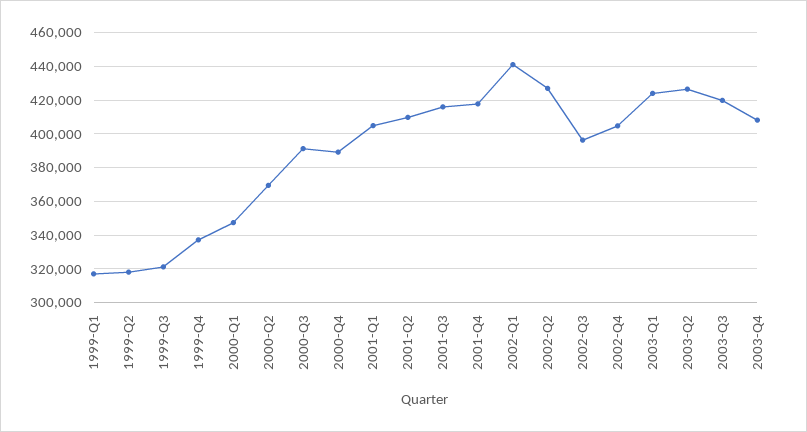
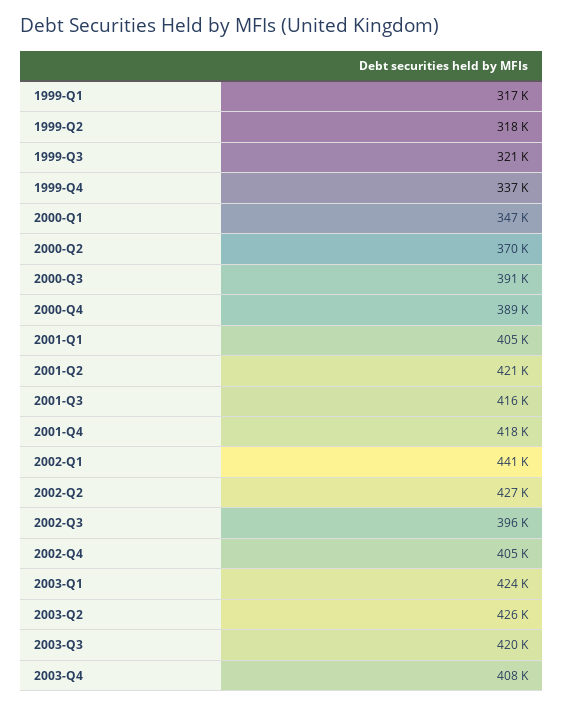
  {
    "1999-Q1": 317000,
    "1999-Q2": 318000,
    "1999-Q3": 321000,
    "1999-Q4": 337000,
    "2000-Q1": 347000,
    "2000-Q2": 370000,
    "2000-Q3": 391000,
    "2000-Q4": 389000,
    "2001-Q1": 405000,
-   "2001-Q2": 410000,
+   "2001-Q2": 421000,
    "2001-Q3": 416000,
    "2001-Q4": 418000,
    "2002-Q1": 441000,
    "2002-Q2": 427000,
    "2002-Q3": 396000,
    "2002-Q4": 405000,
    "2003-Q1": 424000,
    "2003-Q2": 426000,
    "2003-Q3": 420000,
    "2003-Q4": 408000
  }

